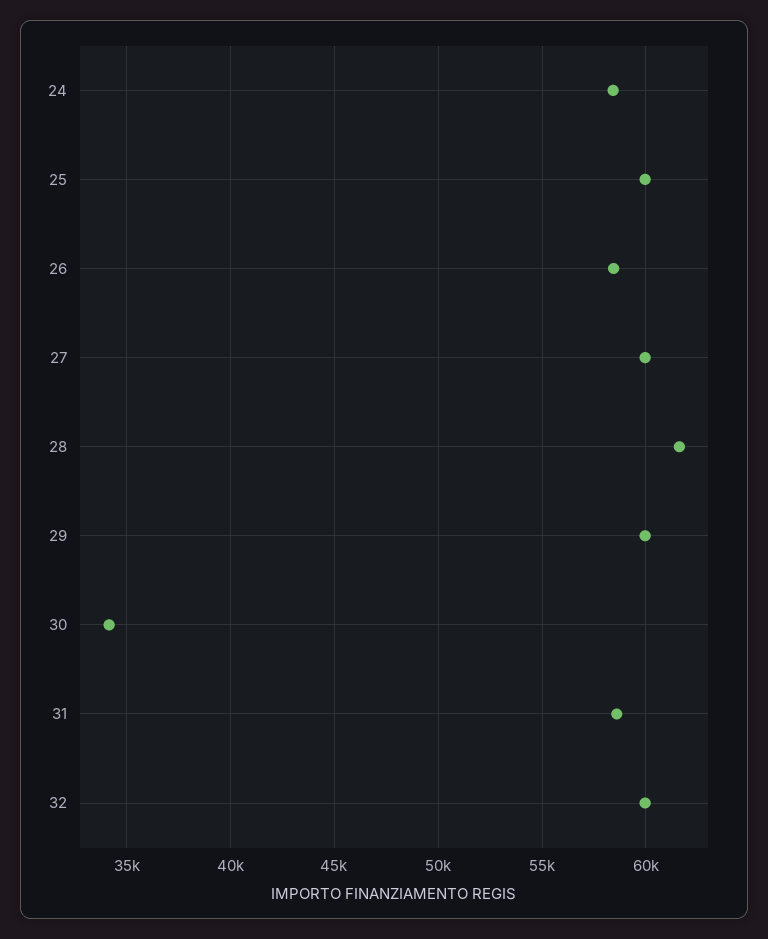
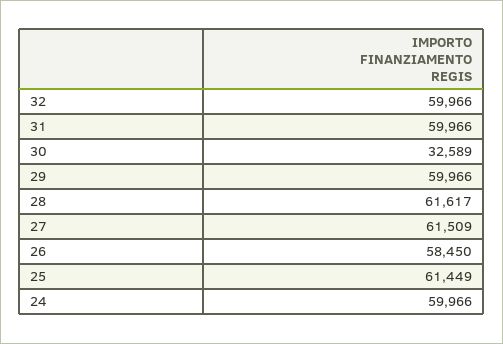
  {
-   "24": 58500,
+   "24": 59966,
-   "25": 60000,
+   "25": 61449,
    "26": 58450,
-   "27": 60000,
+   "27": 61509,
    "28": 61617,
    "29": 59966,
-   "30": 34000,
+   "30": 32589,
-   "31": 58500,
+   "31": 59966,
    "32": 59966
  }

